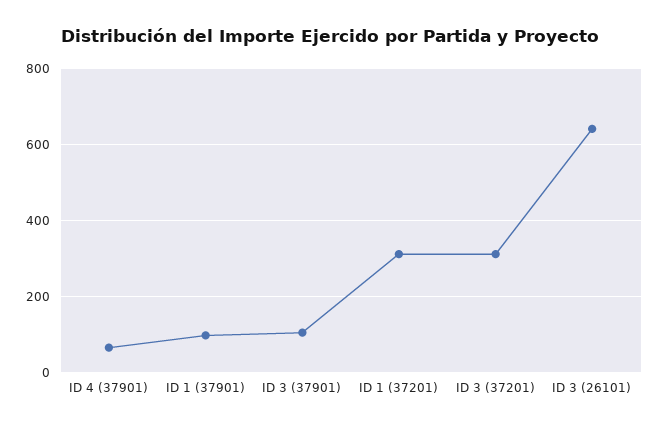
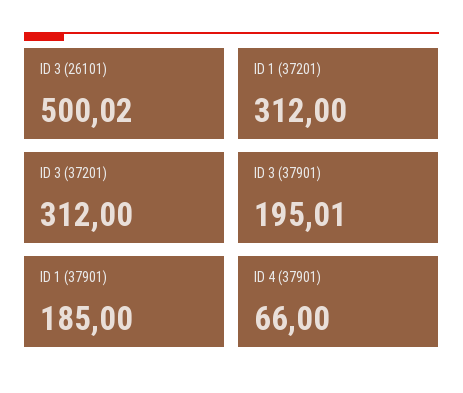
  {
    "ID 4 (37901)": 66,
-   "ID 1 (37901)": 100,
+   "ID 1 (37901)": 185,
-   "ID 3 (37901)": 100,
+   "ID 3 (37901)": 195.01,
    "ID 1 (37201)": 312,
    "ID 3 (37201)": 312,
-   "ID 3 (26101)": 640
+   "ID 3 (26101)": 500.02
  }

